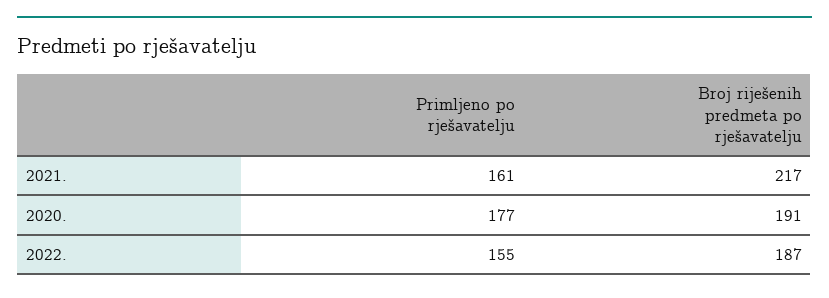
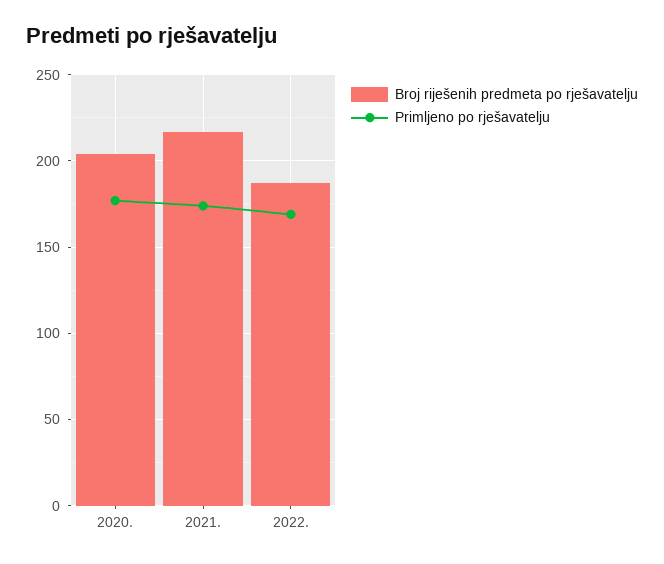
  {
    "Primljeno po rješavatelju": {
-     "2021.": 161,
+     "2021.": 175,
      "2020.": 177,
-     "2022.": 155
+     "2022.": 170
    },
    "Broj riješenih predmeta po rješavatelju": {
      "2021.": 217,
-     "2020.": 191,
+     "2020.": 205,
      "2022.": 187
    }
  }

